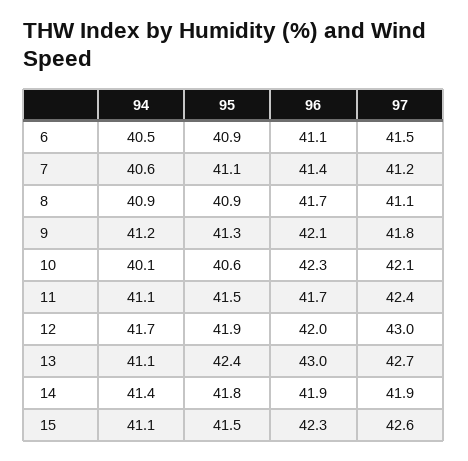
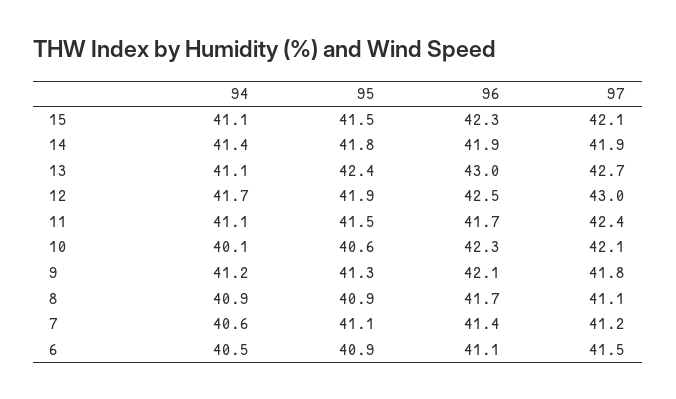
  {
    "94": {
      "6": 40.5,
      "7": 40.6,
      "8": 40.9,
      "9": 41.2,
      "10": 40.1,
      "11": 41.1,
      "12": 41.7,
      "13": 41.1,
      "14": 41.4,
      "15": 41.1
    },
    "95": {
      "6": 40.9,
      "7": 41.1,
      "8": 40.9,
      "9": 41.3,
      "10": 40.6,
      "11": 41.5,
      "12": 41.9,
      "13": 42.4,
      "14": 41.8,
      "15": 41.5
    },
    "96": {
      "6": 41.1,
      "7": 41.4,
      "8": 41.7,
      "9": 42.1,
      "10": 42.3,
      "11": 41.7,
-     "12": 42,
+     "12": 42.5,
      "13": 43,
      "14": 41.9,
      "15": 42.3
    },
    "97": {
      "6": 41.5,
      "7": 41.2,
      "8": 41.1,
      "9": 41.8,
      "10": 42.1,
      "11": 42.4,
      "12": 43,
      "13": 42.7,
      "14": 41.9,
-     "15": 42.6
+     "15": 42.1
    }
  }

